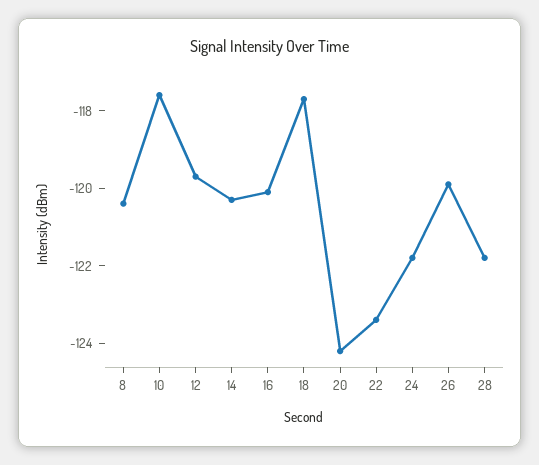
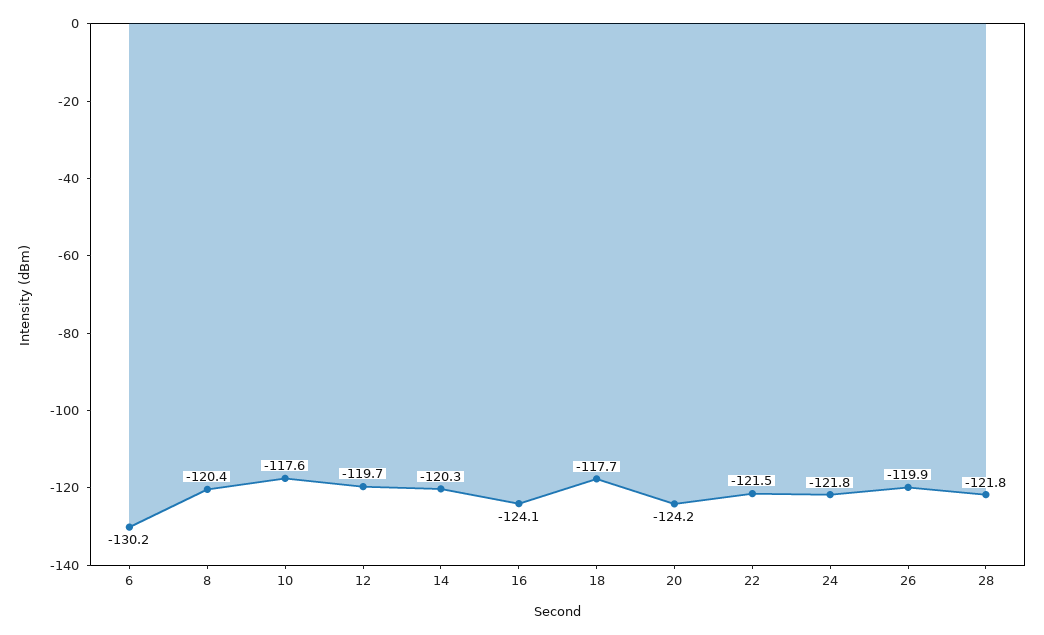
  {
    "8": -120.4,
    "10": -117.6,
    "12": -119.7,
    "14": -120.3,
-   "16": -120,
+   "16": -124.1,
    "18": -117.7,
    "20": -124.2,
-   "22": -123.5,
+   "22": -121.5,
    "24": -121.8,
    "26": -119.9,
-   "28": -121.8
+   "28": -121.8,
+   "6": -130.2
  }

